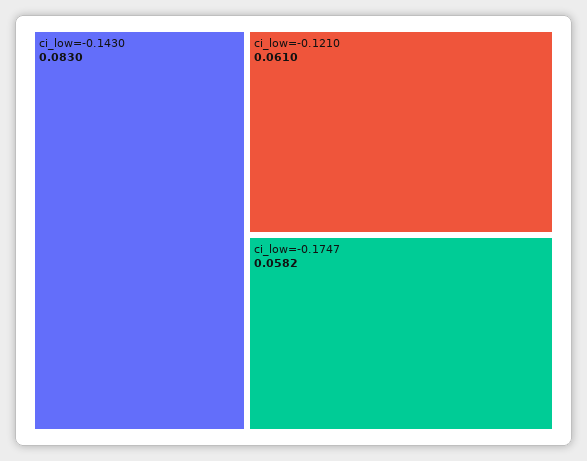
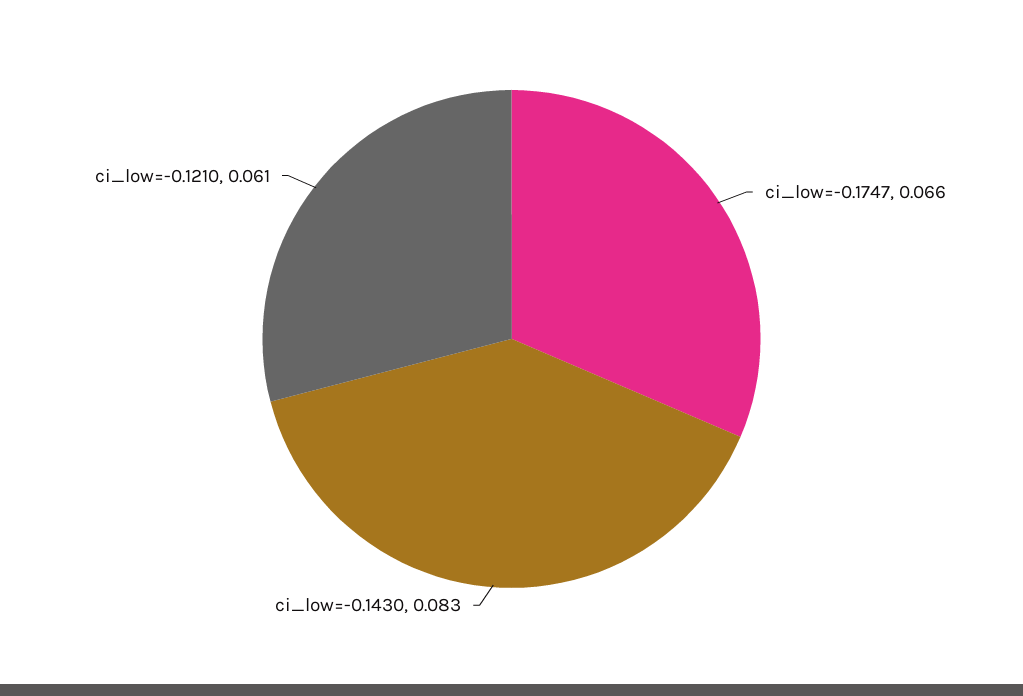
  {
    "ci_low=-0.1430": 0.083,
    "ci_low=-0.1210": 0.061,
-   "ci_low=-0.1747": 0.0582
+   "ci_low=-0.1747": 0.066
  }

